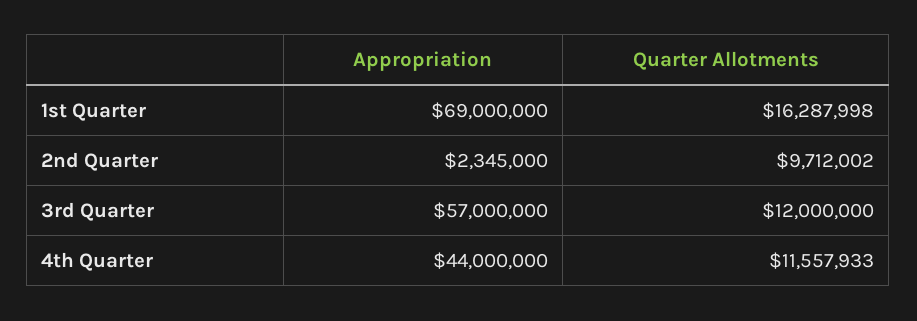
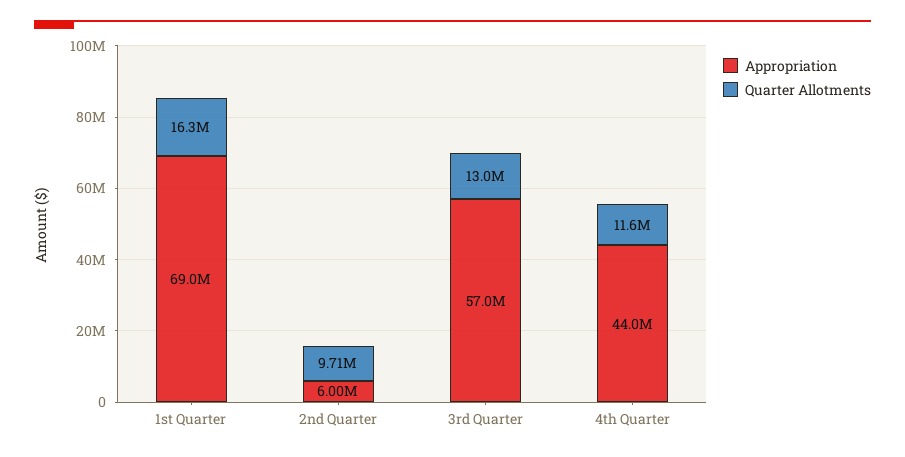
  {
    "Appropriation": {
      "1st Quarter": 69000000,
-     "2nd Quarter": 2345000,
+     "2nd Quarter": 6000000,
      "3rd Quarter": 57000000,
      "4th Quarter": 44000000
    },
    "Quarter Allotments": {
      "1st Quarter": 16287998,
      "2nd Quarter": 9712002,
-     "3rd Quarter": 12000000,
+     "3rd Quarter": 13000000,
      "4th Quarter": 11557933
    }
  }

